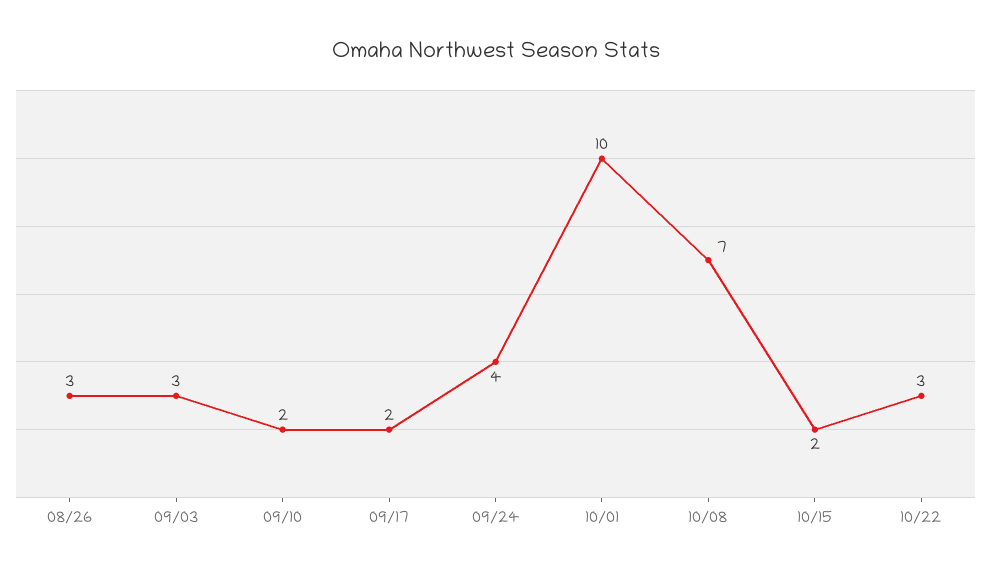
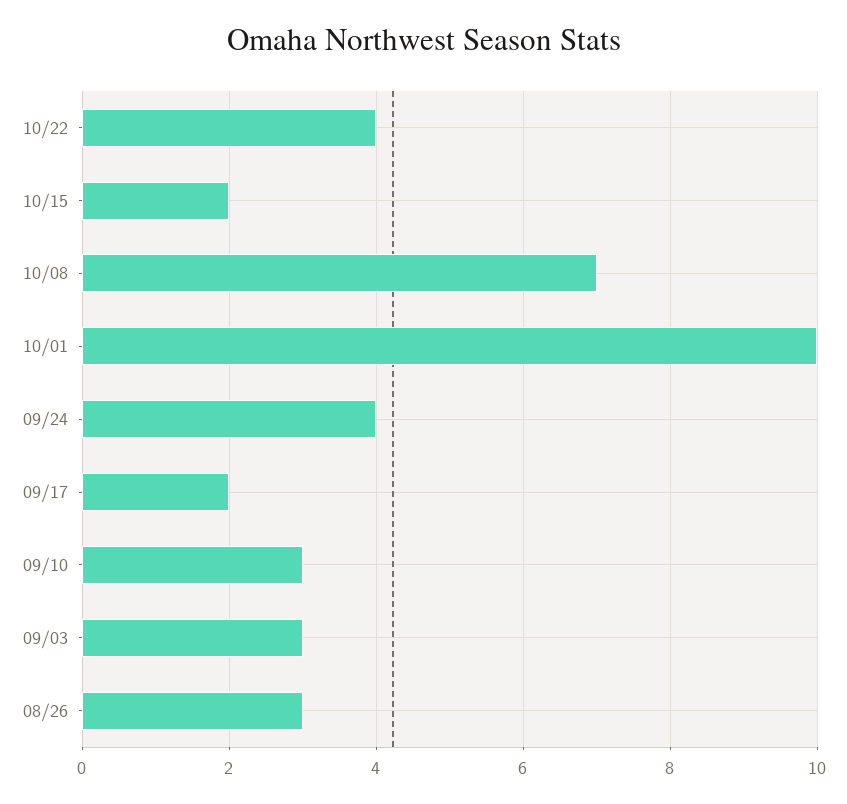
  {
    "08/26": 3,
    "09/03": 3,
-   "09/10": 2,
+   "09/10": 3,
    "09/17": 2,
    "09/24": 4,
    "10/01": 10,
    "10/08": 7,
    "10/15": 2,
-   "10/22": 3
+   "10/22": 4
  }

